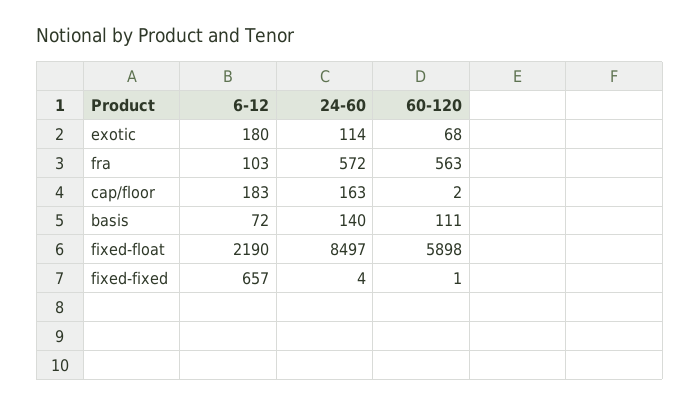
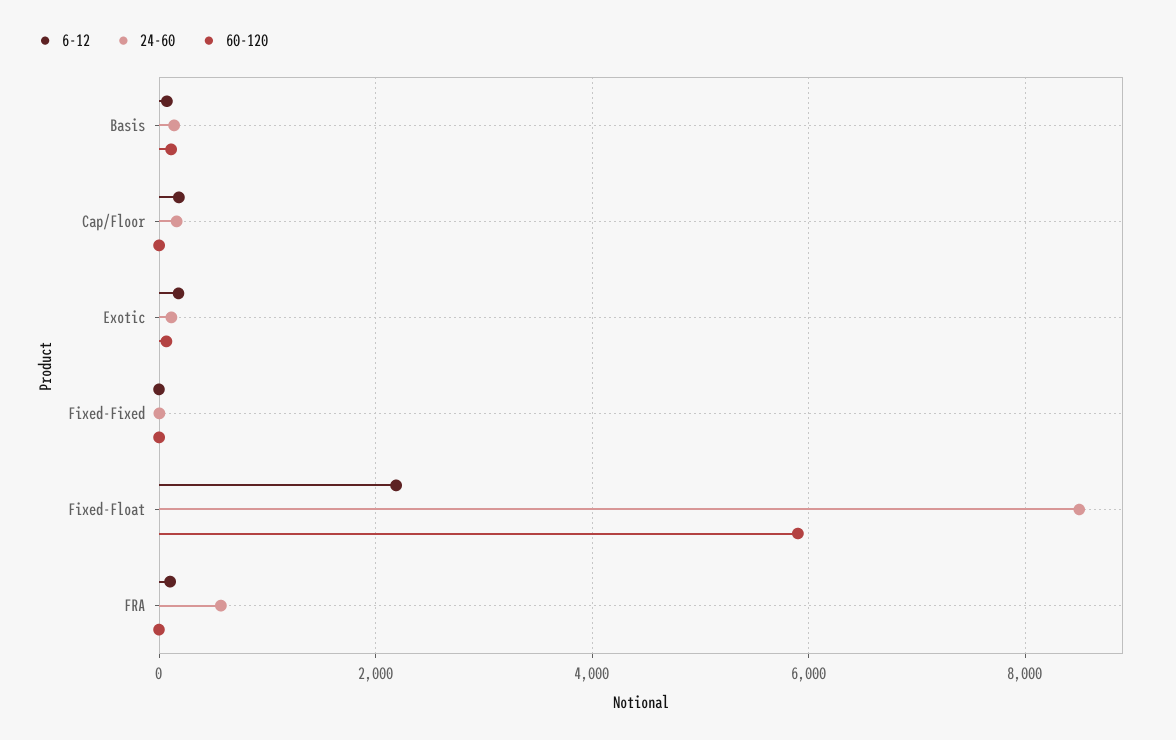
  {
    "6-12": {
      "exotic": 180,
      "fra": 103,
      "cap/floor": 183,
      "basis": 72,
      "fixed-float": 2190,
-     "fixed-fixed": 657
+     "fixed-fixed": 0
    },
    "24-60": {
      "exotic": 114,
      "fra": 572,
      "cap/floor": 163,
      "basis": 140,
      "fixed-float": 8497,
      "fixed-fixed": 4
    },
    "60-120": {
      "exotic": 68,
-     "fra": 563,
+     "fra": 0,
      "cap/floor": 2,
      "basis": 111,
      "fixed-float": 5898,
      "fixed-fixed": 1
    }
  }

